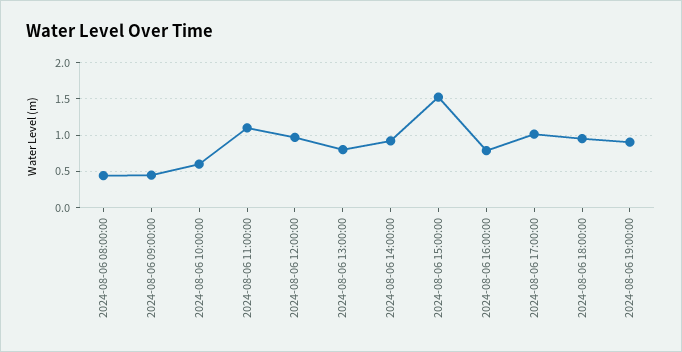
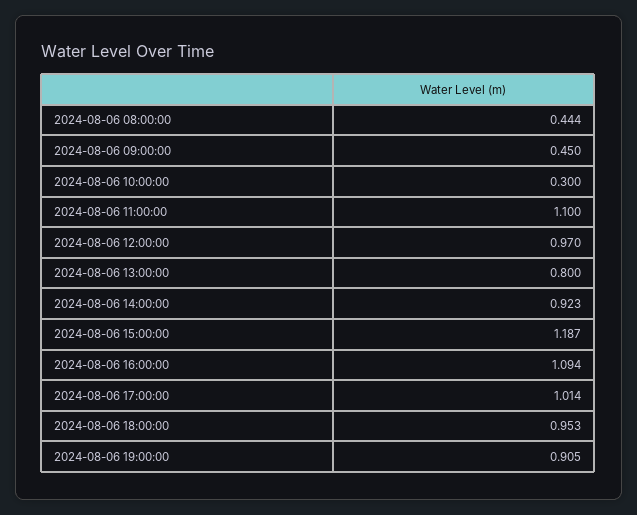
  {
    "2024-08-06 08:00:00": 0.444,
    "2024-08-06 09:00:00": 0.45,
-   "2024-08-06 10:00:00": 0.6,
+   "2024-08-06 10:00:00": 0.3,
    "2024-08-06 11:00:00": 1.1,
    "2024-08-06 12:00:00": 0.97,
    "2024-08-06 13:00:00": 0.8,
    "2024-08-06 14:00:00": 0.923,
-   "2024-08-06 15:00:00": 1.5,
+   "2024-08-06 15:00:00": 1.187,
-   "2024-08-06 16:00:00": 0.8,
+   "2024-08-06 16:00:00": 1.094,
    "2024-08-06 17:00:00": 1.014,
    "2024-08-06 18:00:00": 0.953,
    "2024-08-06 19:00:00": 0.905
  }

